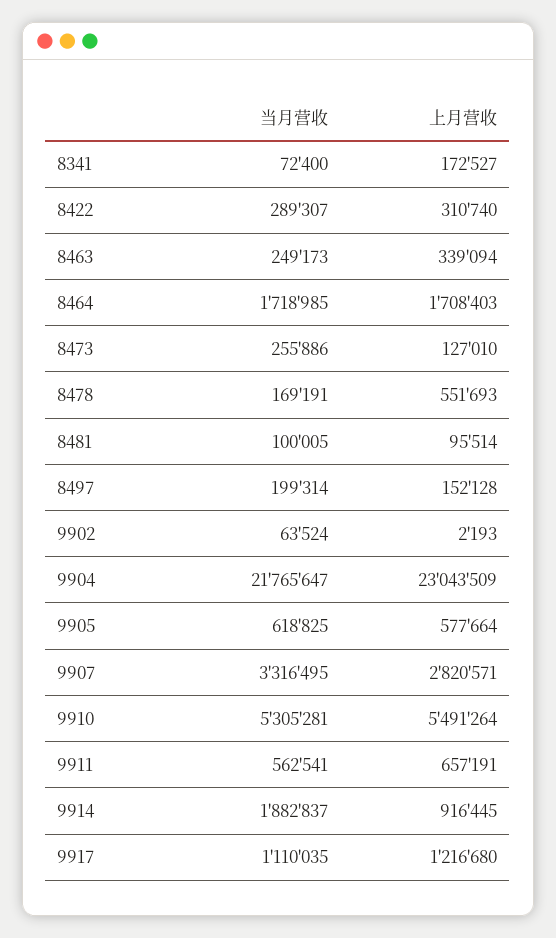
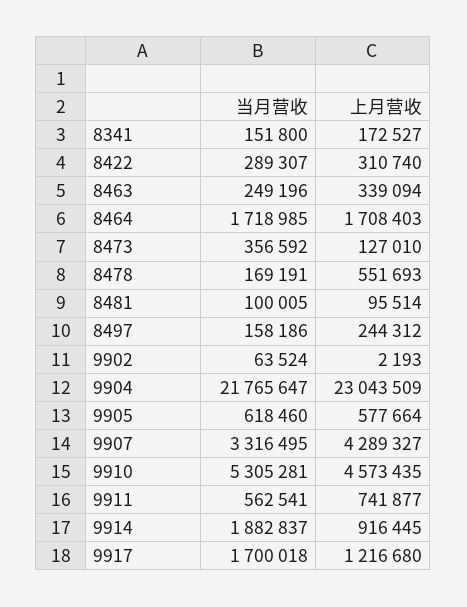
  {
    "当月营收": {
-     "8341": 72400,
+     "8341": 151800,
      "8422": 289307,
-     "8463": 249173,
+     "8463": 249196,
      "8464": 1718985,
-     "8473": 255886,
+     "8473": 356592,
      "8478": 169191,
      "8481": 100005,
-     "8497": 199314,
+     "8497": 158186,
      "9902": 63524,
      "9904": 21765647,
-     "9905": 618825,
+     "9905": 618460,
      "9907": 3316495,
      "9910": 5305281,
      "9911": 562541,
      "9914": 1882837,
-     "9917": 1110035
+     "9917": 1700018
    },
    "上月营收": {
      "8341": 172527,
      "8422": 310740,
      "8463": 339094,
      "8464": 1708403,
      "8473": 127010,
      "8478": 551693,
      "8481": 95514,
-     "8497": 152128,
+     "8497": 244312,
      "9902": 2193,
      "9904": 23043509,
      "9905": 577664,
-     "9907": 2820571,
+     "9907": 4289327,
-     "9910": 5491264,
+     "9910": 4573435,
-     "9911": 657191,
+     "9911": 741877,
      "9914": 916445,
      "9917": 1216680
    }
  }

